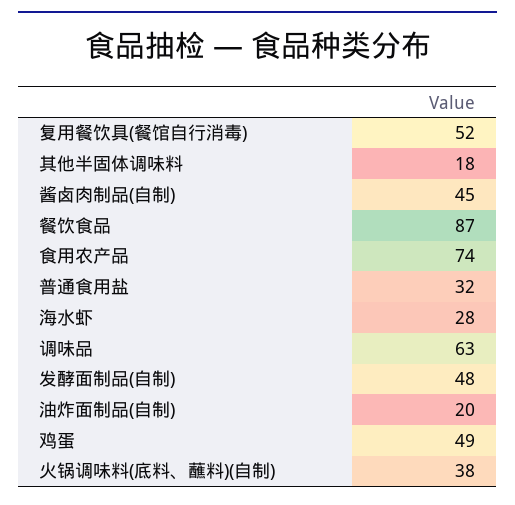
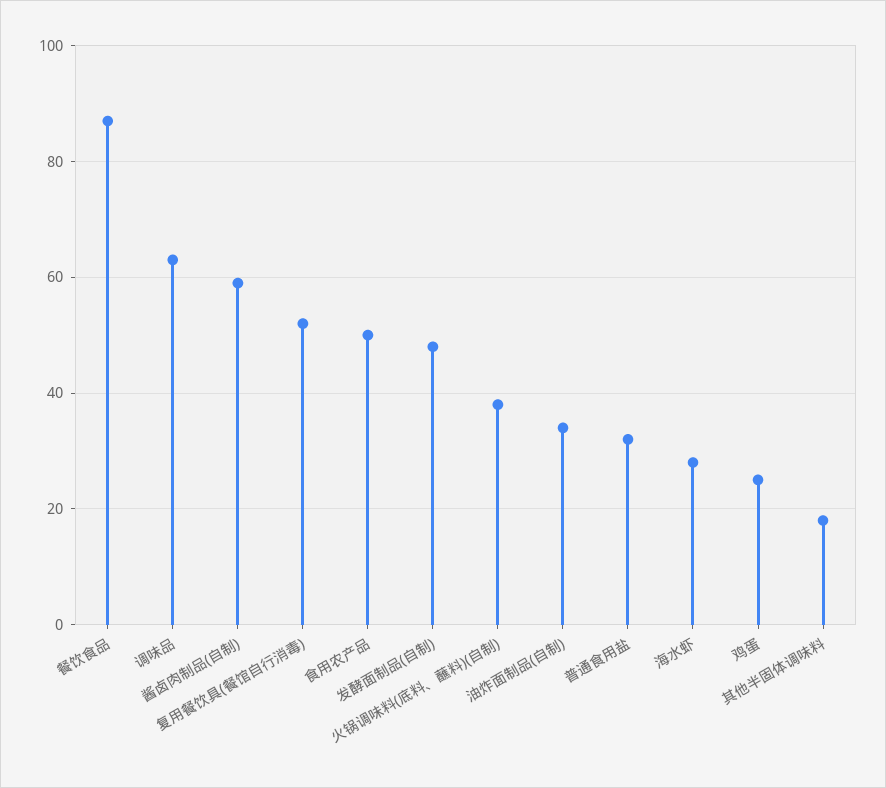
  {
    "复用餐饮具(餐馆自行消毒)": 52,
    "其他半固体调味料": 18,
-   "酱卤肉制品(自制)": 45,
+   "酱卤肉制品(自制)": 60,
    "餐饮食品": 87,
-   "食用农产品": 74,
+   "食用农产品": 50,
    "普通食用盐": 32,
    "海水虾": 28,
    "调味品": 63,
    "发酵面制品(自制)": 48,
-   "油炸面制品(自制)": 20,
+   "油炸面制品(自制)": 35,
-   "鸡蛋": 49,
+   "鸡蛋": 25,
    "火锅调味料(底料、蘸料)(自制)": 38
  }

